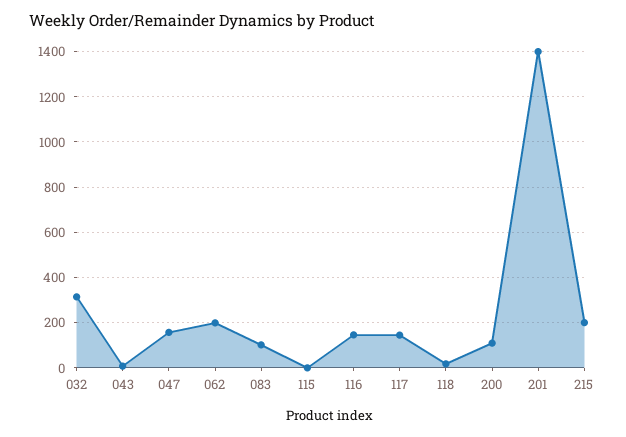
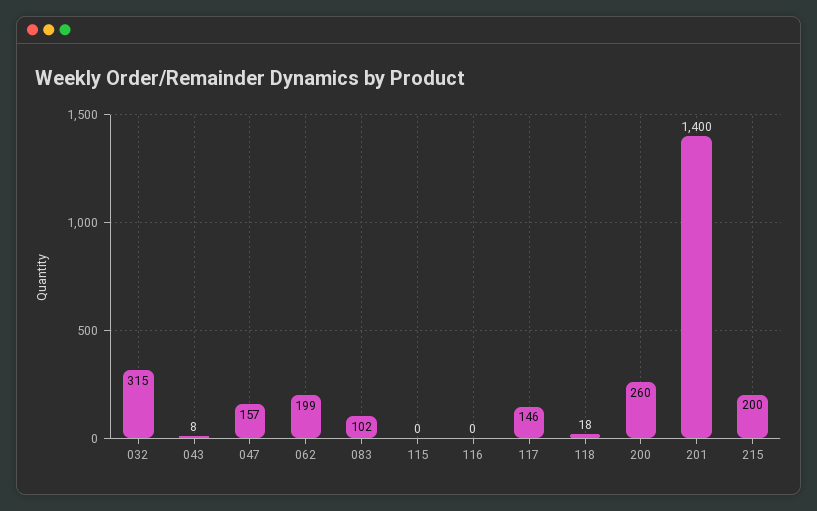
  {
    "032": 315,
    "043": 8,
    "047": 157,
    "062": 199,
    "083": 102,
    "115": 0,
-   "116": 150,
+   "116": 0,
    "117": 146,
    "118": 18,
-   "200": 100,
+   "200": 260,
    "201": 1400,
    "215": 200
  }

